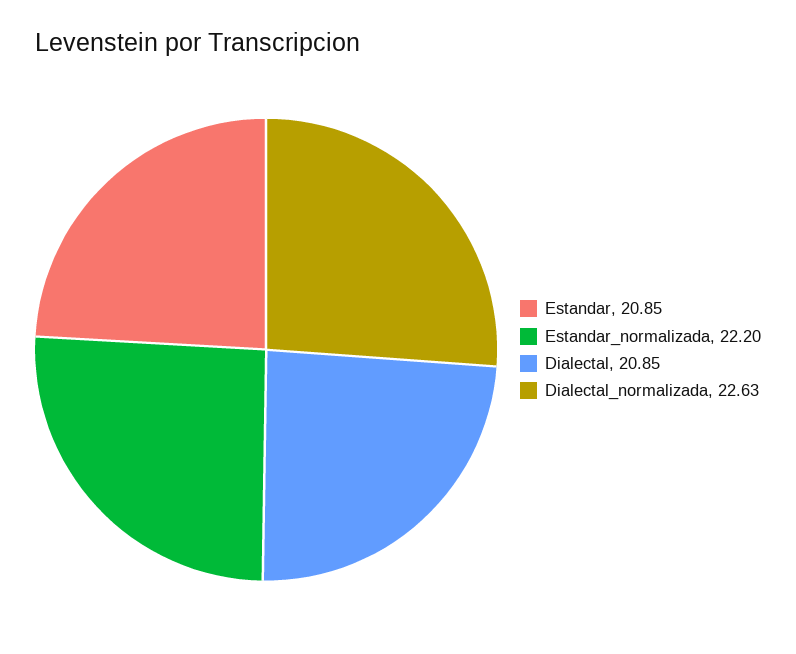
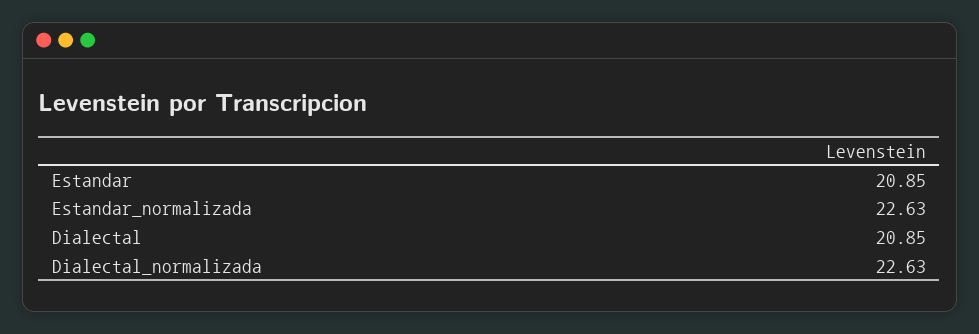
  {
    "Estandar": 20.85,
-   "Estandar_normalizada": 22.2,
+   "Estandar_normalizada": 22.63,
    "Dialectal": 20.85,
    "Dialectal_normalizada": 22.63
  }

